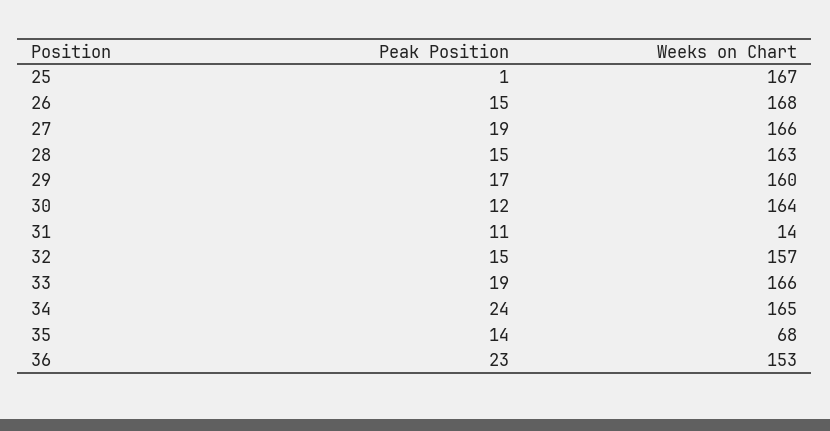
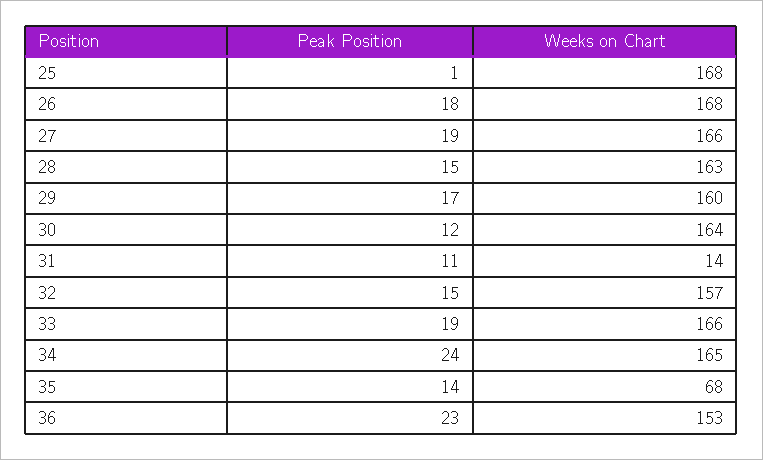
  {
    "Peak Position": {
      "25": 1,
-     "26": 15,
+     "26": 18,
      "27": 19,
      "28": 15,
      "29": 17,
      "30": 12,
      "31": 11,
      "32": 15,
      "33": 19,
      "34": 24,
      "35": 14,
      "36": 23
    },
    "Weeks on Chart": {
-     "25": 167,
+     "25": 168,
      "26": 168,
      "27": 166,
      "28": 163,
      "29": 160,
      "30": 164,
      "31": 14,
      "32": 157,
      "33": 166,
      "34": 165,
      "35": 68,
      "36": 153
    }
  }

